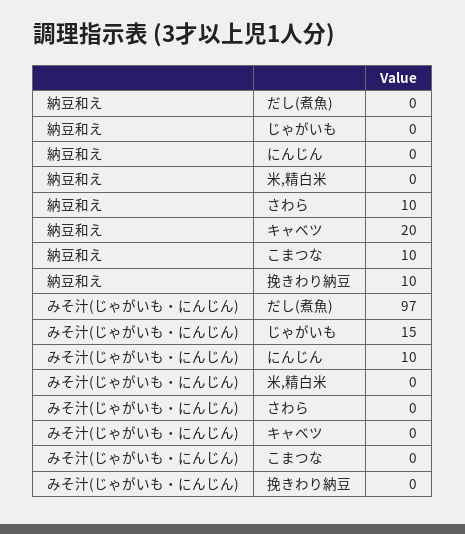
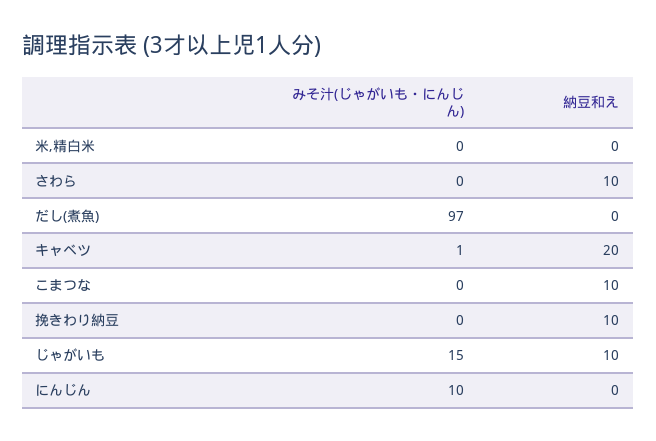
  {
    "納豆和え": {
      "だし(煮魚)": 0,
-     "じゃがいも": 0,
+     "じゃがいも": 10,
      "にんじん": 0,
      "米,精白米": 0,
      "さわら": 10,
      "キャベツ": 20,
      "こまつな": 10,
      "挽きわり納豆": 10
    },
    "みそ汁(じゃがいも・にんじん)": {
      "だし(煮魚)": 97,
      "じゃがいも": 15,
      "にんじん": 10,
      "米,精白米": 0,
      "さわら": 0,
-     "キャベツ": 0,
+     "キャベツ": 1,
      "こまつな": 0,
      "挽きわり納豆": 0
    }
  }

